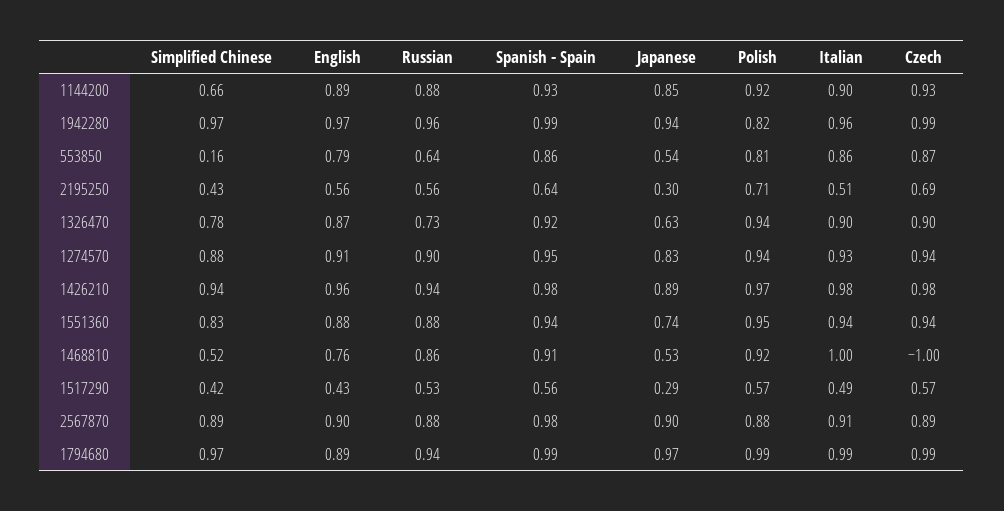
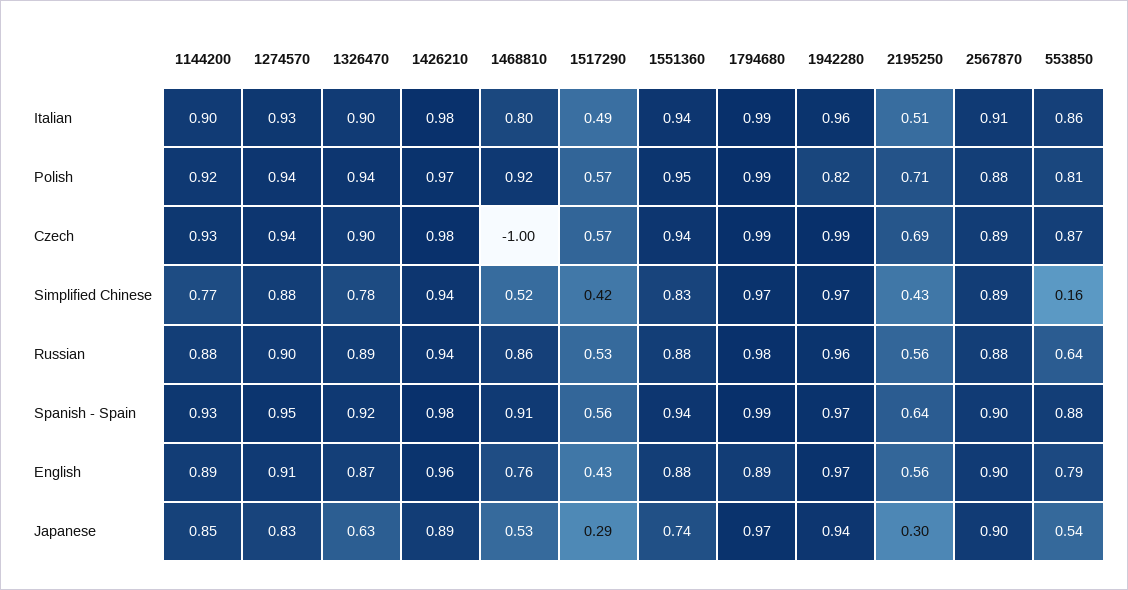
  {
    "Simplified Chinese": {
-     "1144200": 0.66,
+     "1144200": 0.77,
      "1942280": 0.97,
      "553850": 0.16,
      "2195250": 0.43,
      "1326470": 0.78,
      "1274570": 0.88,
      "1426210": 0.94,
      "1551360": 0.83,
      "1468810": 0.52,
      "1517290": 0.42,
      "2567870": 0.89,
      "1794680": 0.97
    },
    "English": {
      "1144200": 0.89,
      "1942280": 0.97,
      "553850": 0.79,
      "2195250": 0.56,
      "1326470": 0.87,
      "1274570": 0.91,
      "1426210": 0.96,
      "1551360": 0.88,
      "1468810": 0.76,
      "1517290": 0.43,
      "2567870": 0.9,
      "1794680": 0.89
    },
    "Russian": {
      "1144200": 0.88,
      "1942280": 0.96,
      "553850": 0.64,
      "2195250": 0.56,
-     "1326470": 0.73,
+     "1326470": 0.89,
      "1274570": 0.9,
      "1426210": 0.94,
      "1551360": 0.88,
      "1468810": 0.86,
      "1517290": 0.53,
      "2567870": 0.88,
-     "1794680": 0.94
+     "1794680": 0.98
    },
    "Spanish - Spain": {
      "1144200": 0.93,
-     "1942280": 0.99,
+     "1942280": 0.97,
-     "553850": 0.86,
+     "553850": 0.88,
      "2195250": 0.64,
      "1326470": 0.92,
      "1274570": 0.95,
      "1426210": 0.98,
      "1551360": 0.94,
      "1468810": 0.91,
      "1517290": 0.56,
-     "2567870": 0.98,
+     "2567870": 0.9,
      "1794680": 0.99
    },
    "Japanese": {
      "1144200": 0.85,
      "1942280": 0.94,
      "553850": 0.54,
      "2195250": 0.3,
      "1326470": 0.63,
      "1274570": 0.83,
      "1426210": 0.89,
      "1551360": 0.74,
      "1468810": 0.53,
      "1517290": 0.29,
      "2567870": 0.9,
      "1794680": 0.97
    },
    "Polish": {
      "1144200": 0.92,
      "1942280": 0.82,
      "553850": 0.81,
      "2195250": 0.71,
      "1326470": 0.94,
      "1274570": 0.94,
      "1426210": 0.97,
      "1551360": 0.95,
      "1468810": 0.92,
      "1517290": 0.57,
      "2567870": 0.88,
      "1794680": 0.99
    },
    "Italian": {
      "1144200": 0.9,
      "1942280": 0.96,
      "553850": 0.86,
      "2195250": 0.51,
      "1326470": 0.9,
      "1274570": 0.93,
      "1426210": 0.98,
      "1551360": 0.94,
-     "1468810": 1,
+     "1468810": 0.8,
      "1517290": 0.49,
      "2567870": 0.91,
      "1794680": 0.99
    },
    "Czech": {
      "1144200": 0.93,
      "1942280": 0.99,
      "553850": 0.87,
      "2195250": 0.69,
      "1326470": 0.9,
      "1274570": 0.94,
      "1426210": 0.98,
      "1551360": 0.94,
      "1468810": -1,
      "1517290": 0.57,
      "2567870": 0.89,
      "1794680": 0.99
    }
  }

